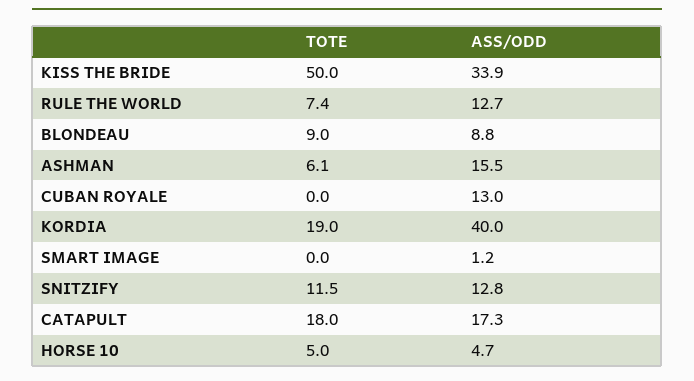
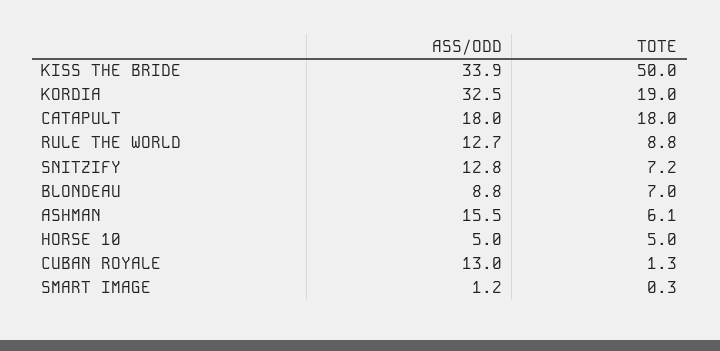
  {
    "TOTE": {
      "KISS THE BRIDE": 50,
-     "RULE THE WORLD": 7.4,
+     "RULE THE WORLD": 8.8,
-     "BLONDEAU": 9,
+     "BLONDEAU": 7,
      "ASHMAN": 6.1,
-     "CUBAN ROYALE": 0,
+     "CUBAN ROYALE": 1.3,
      "KORDIA": 19,
-     "SMART IMAGE": 0,
+     "SMART IMAGE": 0.3,
-     "SNITZIFY": 11.5,
+     "SNITZIFY": 7.2,
      "CATAPULT": 18,
      "HORSE 10": 5
    },
    "ASS/ODD": {
      "KISS THE BRIDE": 33.9,
      "RULE THE WORLD": 12.7,
      "BLONDEAU": 8.8,
      "ASHMAN": 15.5,
      "CUBAN ROYALE": 13,
-     "KORDIA": 40,
+     "KORDIA": 32.5,
      "SMART IMAGE": 1.2,
      "SNITZIFY": 12.8,
-     "CATAPULT": 17.3,
+     "CATAPULT": 18,
-     "HORSE 10": 4.7
+     "HORSE 10": 5
    }
  }

